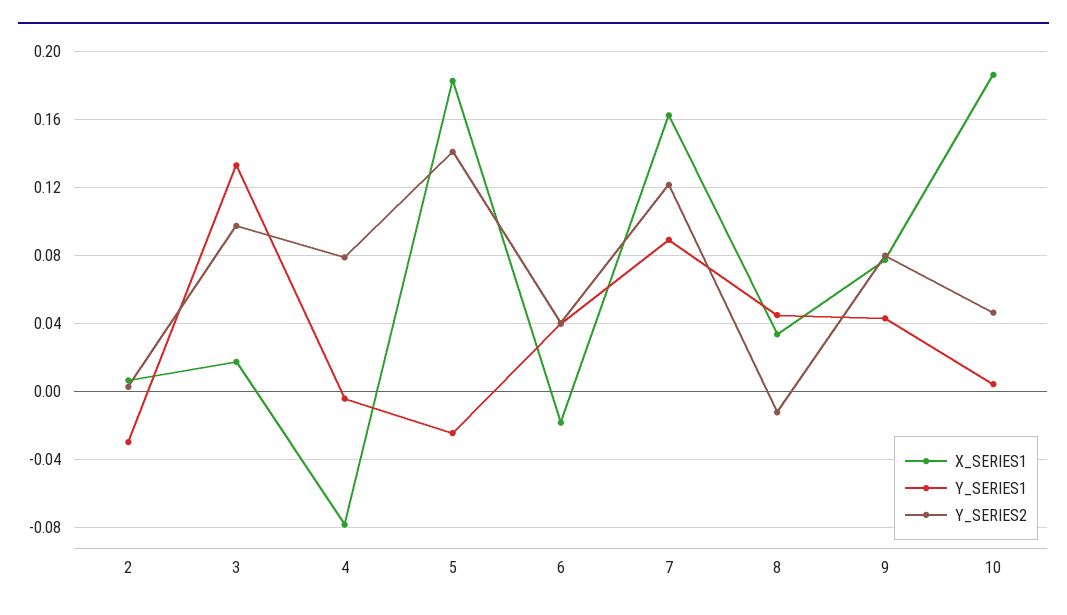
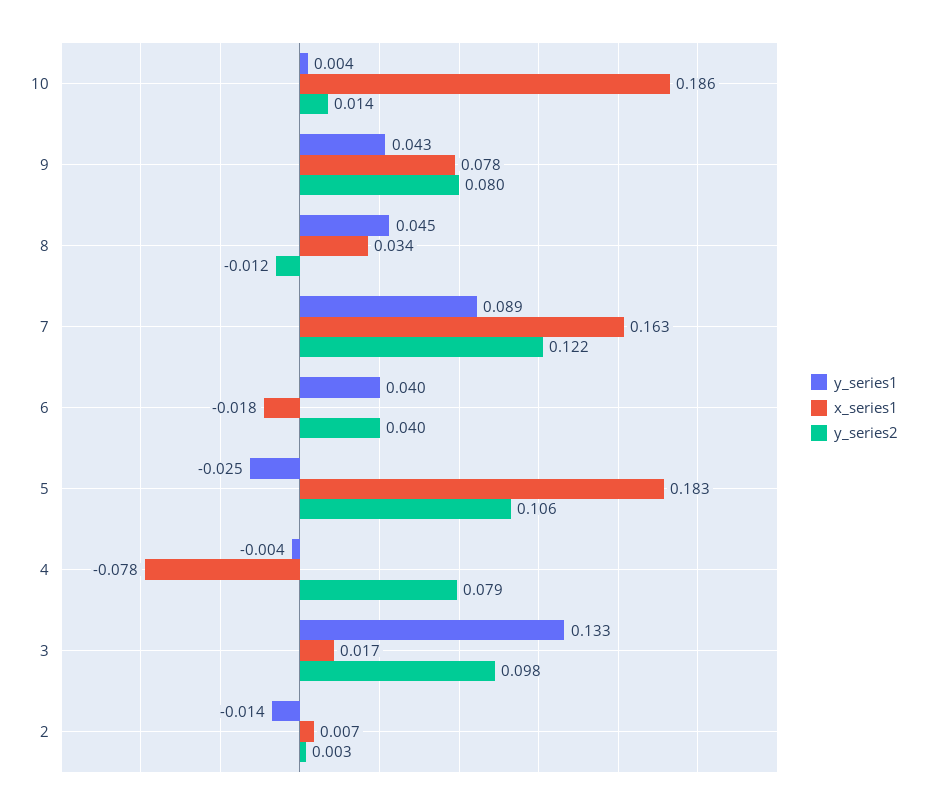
  {
    "X_SERIES1": {
      "2": 0.007,
      "3": 0.017,
      "4": -0.078,
      "5": 0.183,
      "6": -0.018,
      "7": 0.163,
      "8": 0.034,
      "9": 0.078,
      "10": 0.186
    },
    "Y_SERIES1": {
-     "2": -0.03,
+     "2": -0.014,
      "3": 0.133,
      "4": -0.004,
      "5": -0.025,
      "6": 0.04,
      "7": 0.089,
      "8": 0.045,
      "9": 0.043,
      "10": 0.004
    },
    "Y_SERIES2": {
      "2": 0.003,
      "3": 0.098,
      "4": 0.079,
-     "5": 0.14,
+     "5": 0.106,
      "6": 0.04,
      "7": 0.122,
      "8": -0.012,
      "9": 0.08,
-     "10": 0.045
+     "10": 0.014
    }
  }

